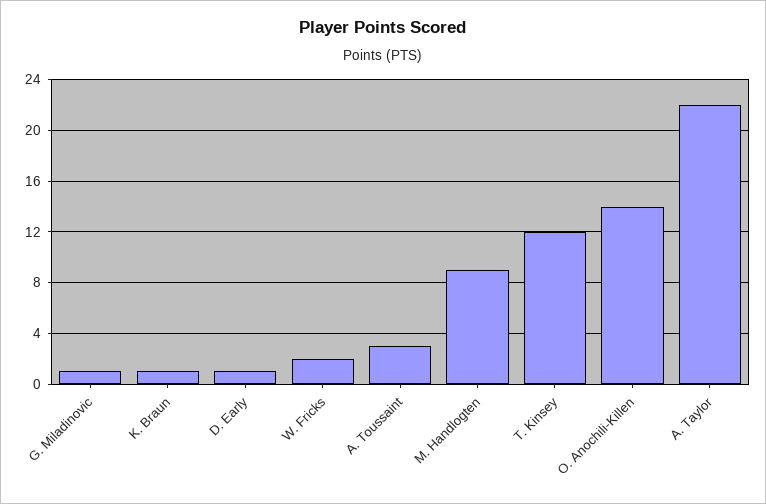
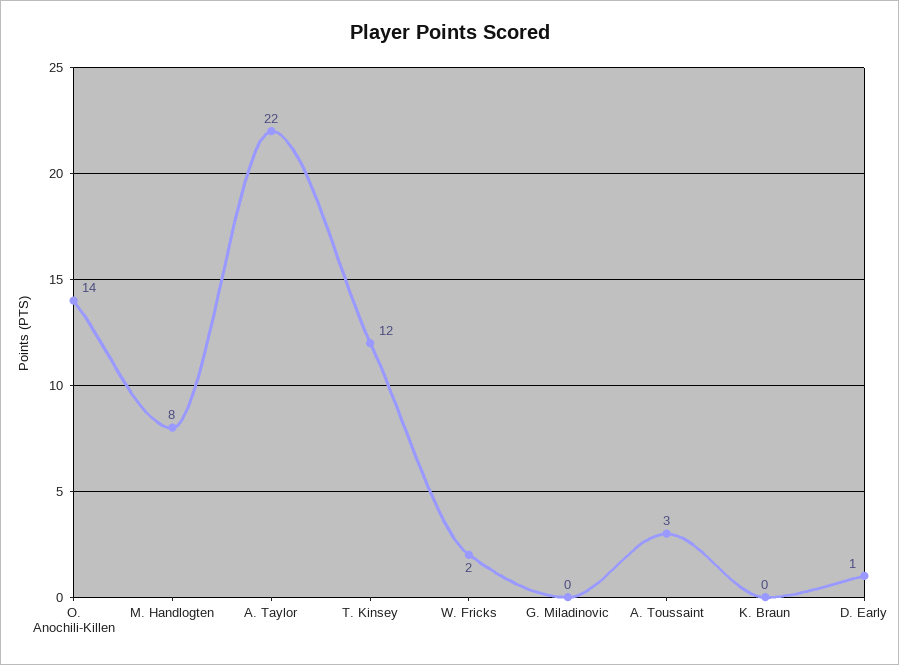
  {
-   "G. Miladinovic": 1,
+   "G. Miladinovic": 0,
-   "K. Braun": 1,
+   "K. Braun": 0,
    "D. Early": 1,
    "W. Fricks": 2,
    "A. Toussaint": 3,
-   "M. Handlogten": 9,
+   "M. Handlogten": 8,
    "T. Kinsey": 12,
    "O. Anochili-Killen": 14,
    "A. Taylor": 22
  }

